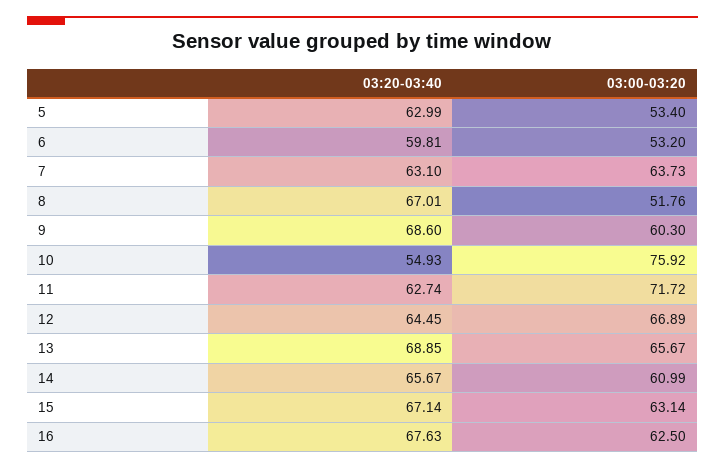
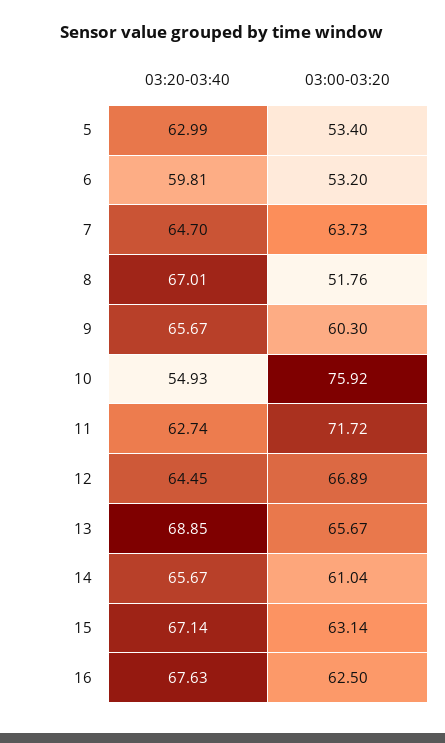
  {
    "03:20-03:40": {
      "5": 62.99,
      "6": 59.81,
-     "7": 63.1,
+     "7": 64.7,
      "8": 67.01,
-     "9": 68.6,
+     "9": 65.67,
      "10": 54.93,
      "11": 62.74,
      "12": 64.45,
      "13": 68.85,
      "14": 65.67,
      "15": 67.14,
      "16": 67.63
    },
    "03:00-03:20": {
      "5": 53.4,
      "6": 53.2,
      "7": 63.73,
      "8": 51.76,
      "9": 60.3,
      "10": 75.92,
      "11": 71.72,
      "12": 66.89,
      "13": 65.67,
-     "14": 60.99,
+     "14": 61.04,
      "15": 63.14,
      "16": 62.5
    }
  }

